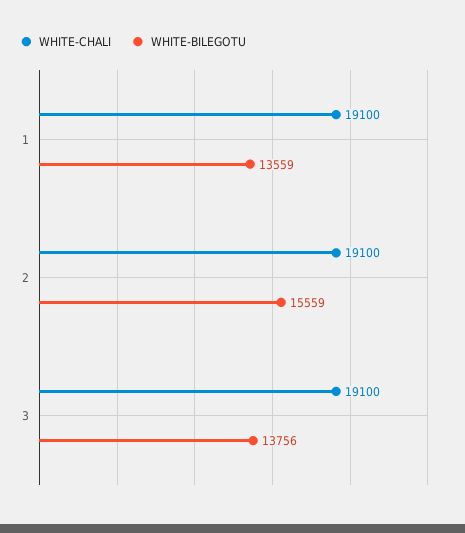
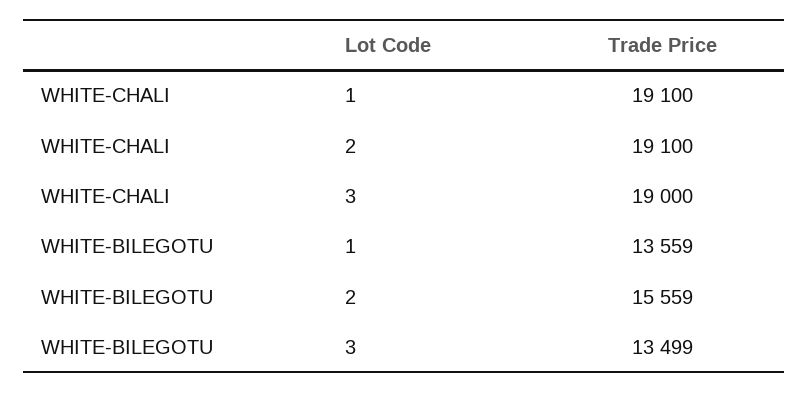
  {
    "WHITE-CHALI": {
      "1": 19100,
      "2": 19100,
-     "3": 19100
+     "3": 19000
    },
    "WHITE-BILEGOTU": {
      "1": 13559,
      "2": 15559,
-     "3": 13756
+     "3": 13499
    }
  }

